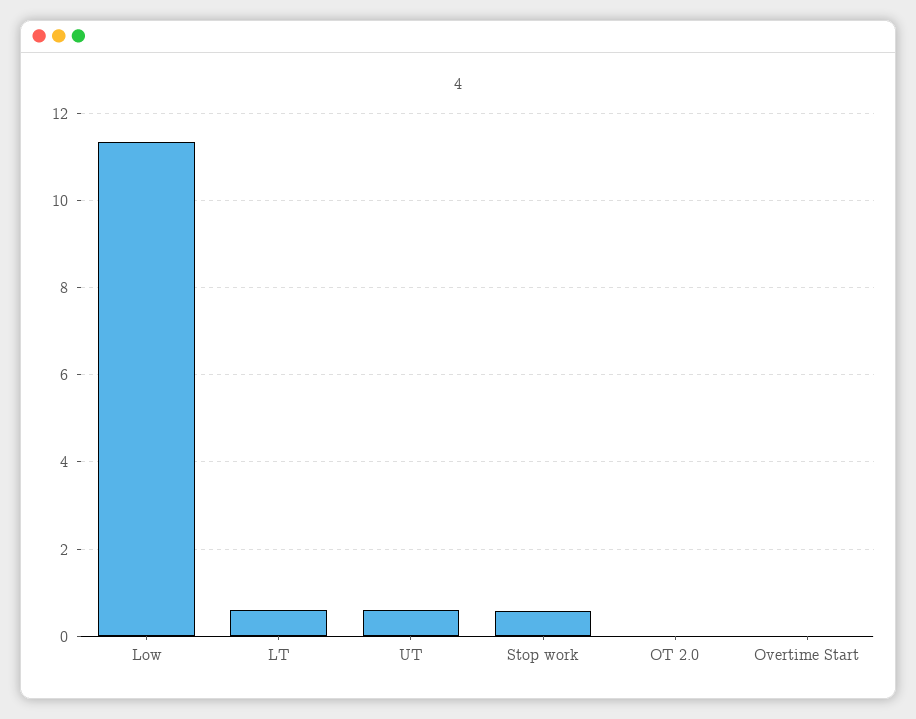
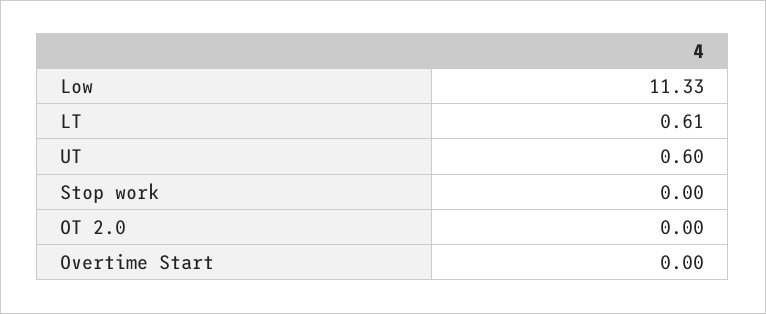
  {
    "Low": 11.33,
    "LT": 0.61,
    "UT": 0.6,
-   "Stop work": 0.6,
+   "Stop work": 0,
    "OT 2.0": 0,
    "Overtime Start": 0
  }

